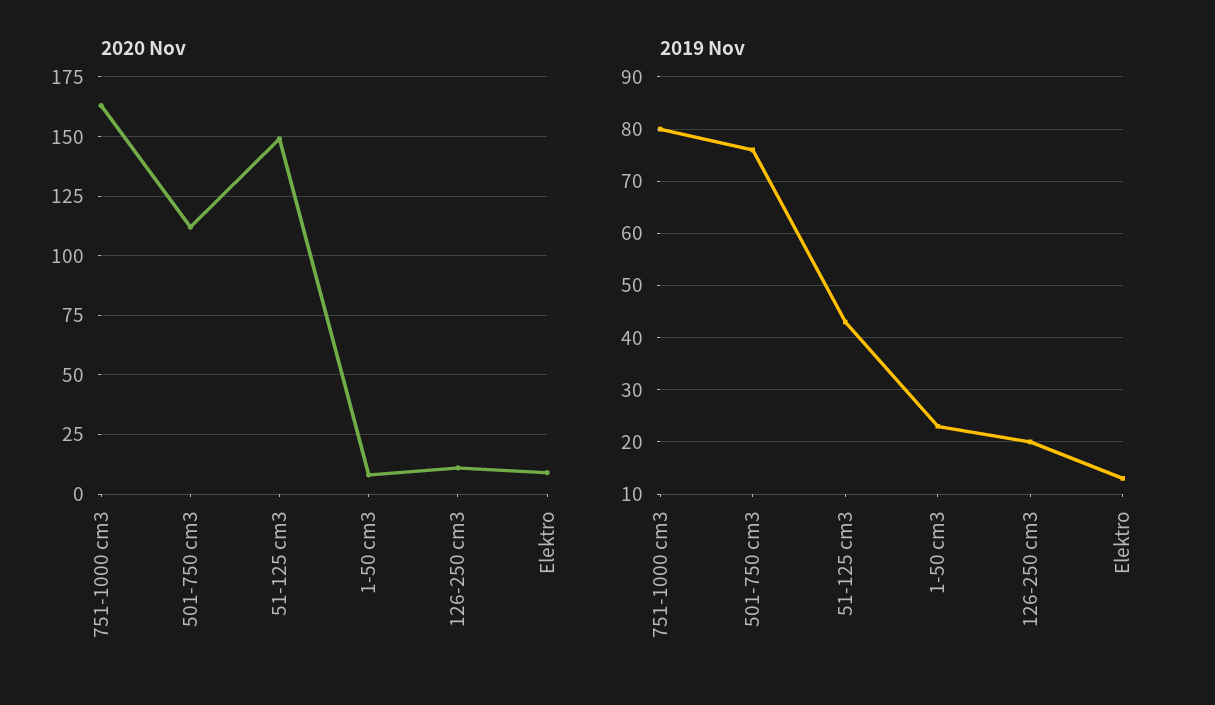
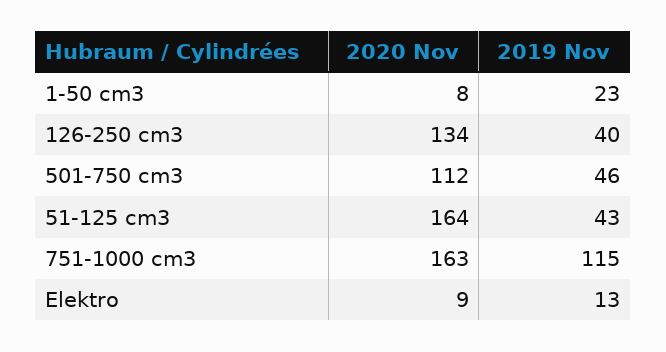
  {
    "2020 Nov": {
      "751-1000 cm3": 163,
      "501-750 cm3": 112,
-     "51-125 cm3": 150,
+     "51-125 cm3": 164,
      "1-50 cm3": 8,
-     "126-250 cm3": 10,
+     "126-250 cm3": 134,
      "Elektro": 9
    },
    "2019 Nov": {
-     "751-1000 cm3": 80,
+     "751-1000 cm3": 115,
-     "501-750 cm3": 75,
+     "501-750 cm3": 46,
      "51-125 cm3": 43,
      "1-50 cm3": 23,
-     "126-250 cm3": 20,
+     "126-250 cm3": 40,
      "Elektro": 13
    }
  }

